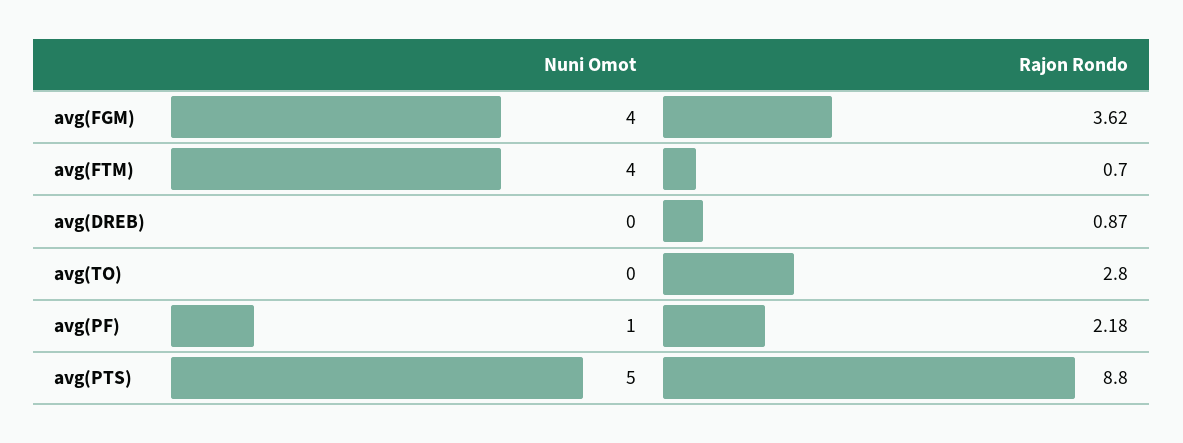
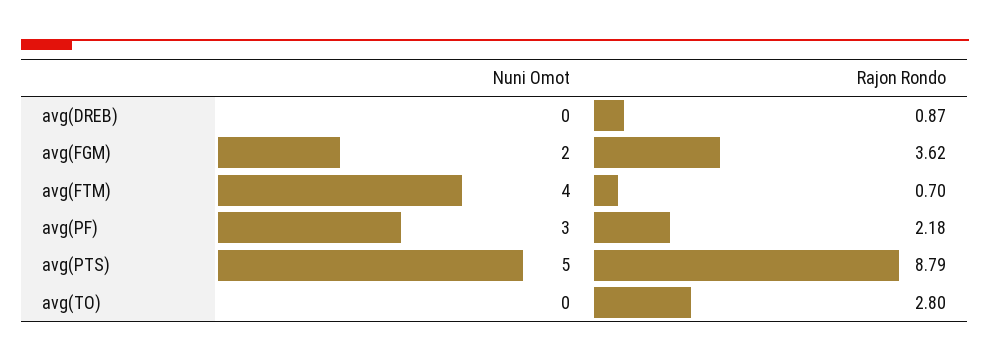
  {
    "Nuni Omot": {
-     "avg(FGM)": 4,
+     "avg(FGM)": 2,
      "avg(FTM)": 4,
      "avg(DREB)": 0,
      "avg(TO)": 0,
-     "avg(PF)": 1,
+     "avg(PF)": 3,
      "avg(PTS)": 5
    },
    "Rajon Rondo": {
      "avg(FGM)": 3.62,
      "avg(FTM)": 0.7,
      "avg(DREB)": 0.87,
      "avg(TO)": 2.8,
      "avg(PF)": 2.18,
-     "avg(PTS)": 8.8
+     "avg(PTS)": 8.79
    }
  }

